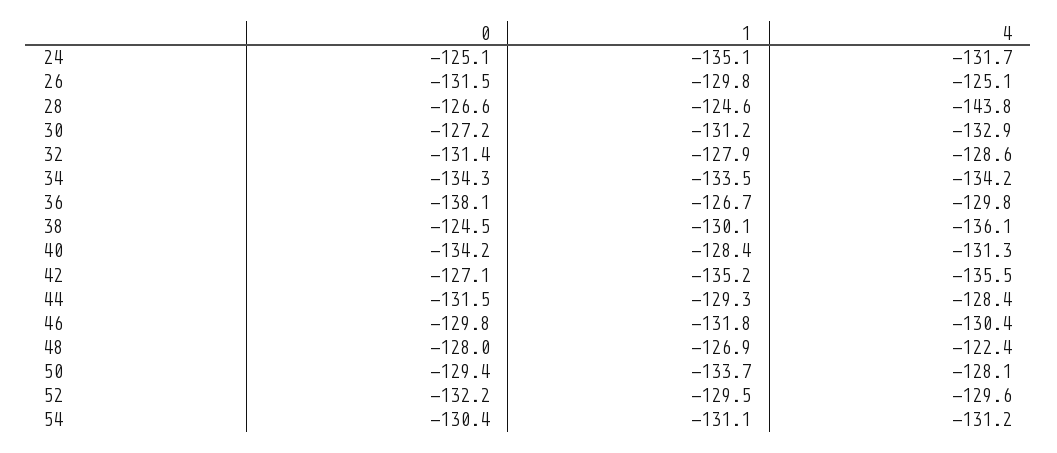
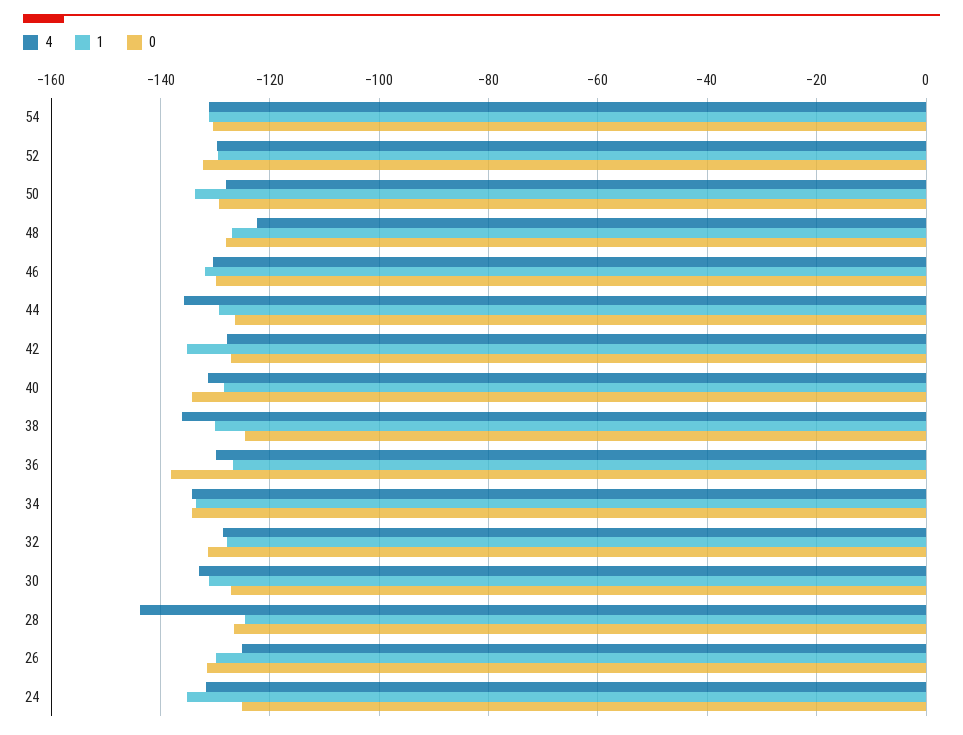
  {
    "0": {
      "24": -125.1,
      "26": -131.5,
      "28": -126.6,
      "30": -127.2,
      "32": -131.4,
      "34": -134.3,
      "36": -138.1,
      "38": -124.5,
      "40": -134.2,
      "42": -127.1,
-     "44": -131.5,
+     "44": -126,
      "46": -129.8,
      "48": -128,
      "50": -129.4,
      "52": -132.2,
      "54": -130.4
    },
    "1": {
      "24": -135.1,
      "26": -129.8,
      "28": -124.6,
      "30": -131.2,
      "32": -127.9,
      "34": -133.5,
      "36": -126.7,
      "38": -130.1,
      "40": -128.4,
      "42": -135.2,
      "44": -129.3,
      "46": -131.8,
      "48": -126.9,
      "50": -133.7,
      "52": -129.5,
      "54": -131.1
    },
    "4": {
      "24": -131.7,
      "26": -125.1,
      "28": -143.8,
      "30": -132.9,
      "32": -128.6,
      "34": -134.2,
      "36": -129.8,
      "38": -136.1,
      "40": -131.3,
-     "42": -135.5,
+     "42": -128,
-     "44": -128.4,
+     "44": -136,
      "46": -130.4,
      "48": -122.4,
      "50": -128.1,
      "52": -129.6,
      "54": -131.2
    }
  }

